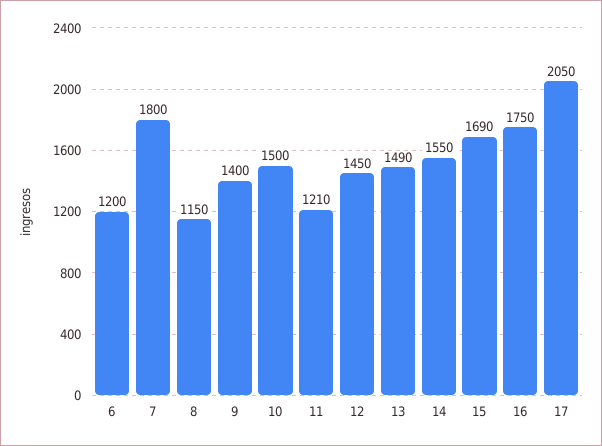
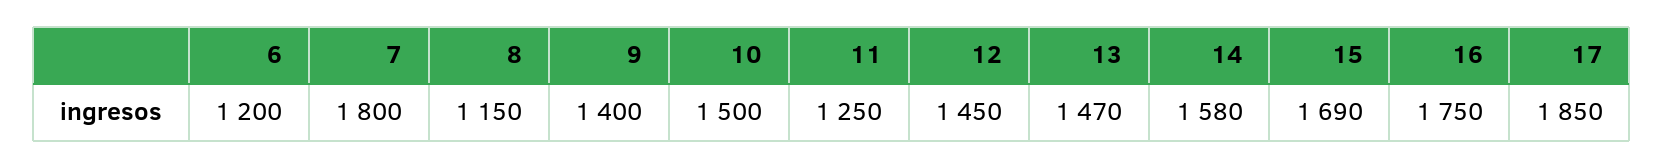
  {
    "6": 1200,
    "7": 1800,
    "8": 1150,
    "9": 1400,
    "10": 1500,
-   "11": 1210,
+   "11": 1250,
    "12": 1450,
-   "13": 1490,
+   "13": 1470,
-   "14": 1550,
+   "14": 1580,
    "15": 1690,
    "16": 1750,
-   "17": 2050
+   "17": 1850
  }

